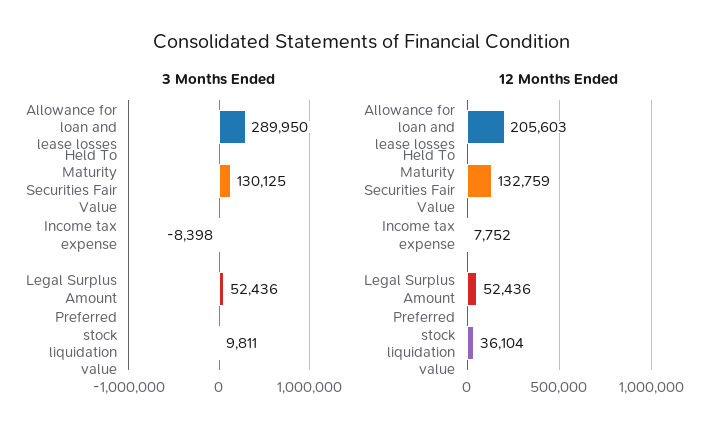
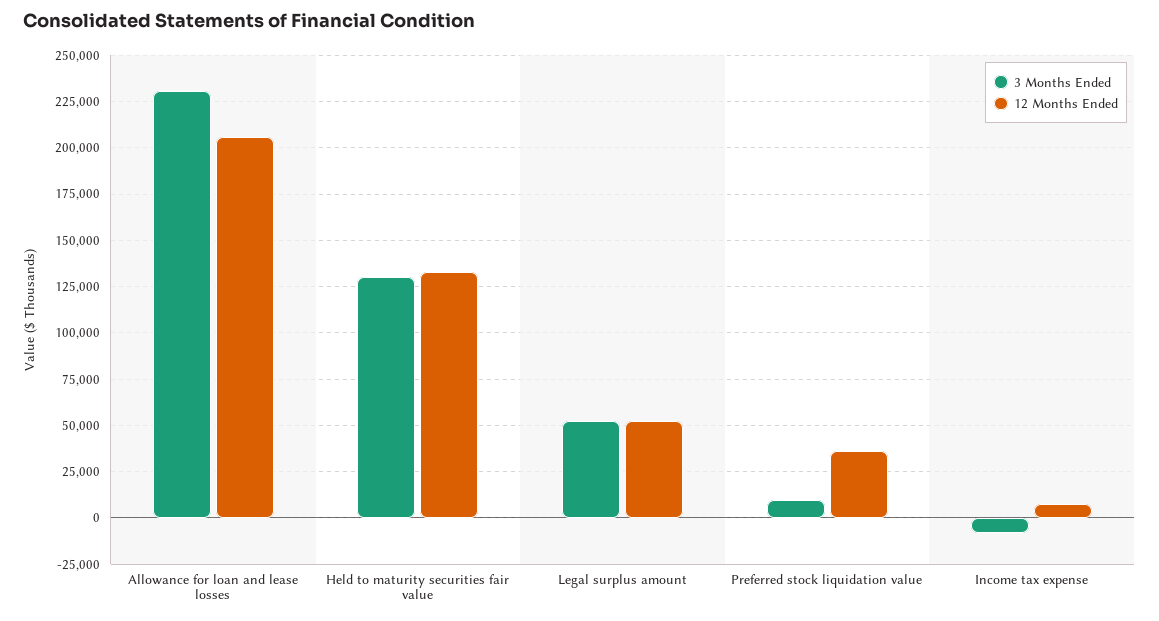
  {
    "3 Months Ended": {
-     "Allowance for loan and lease losses": 289950,
+     "Allowance for loan and lease losses": 230000,
      "Held To Maturity Securities Fair Value": 130125,
      "Income tax expense": -8398,
      "Legal Surplus Amount": 52436,
      "Preferred stock liquidation value": 9811
    },
    "12 Months Ended": {
      "Allowance for loan and lease losses": 205603,
      "Held To Maturity Securities Fair Value": 132759,
      "Income tax expense": 7752,
      "Legal Surplus Amount": 52436,
      "Preferred stock liquidation value": 36104
    }
  }

